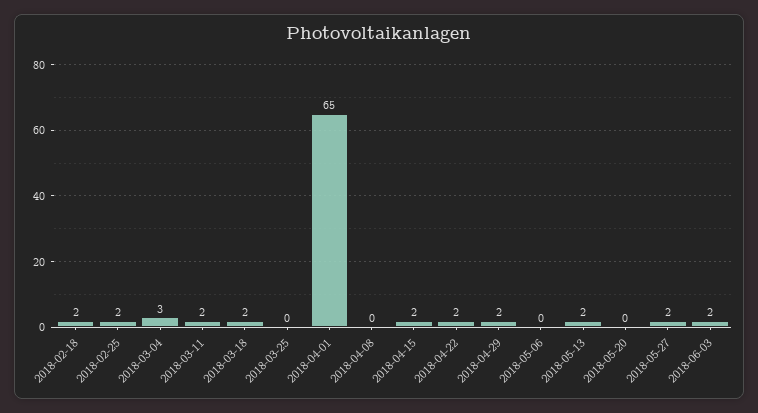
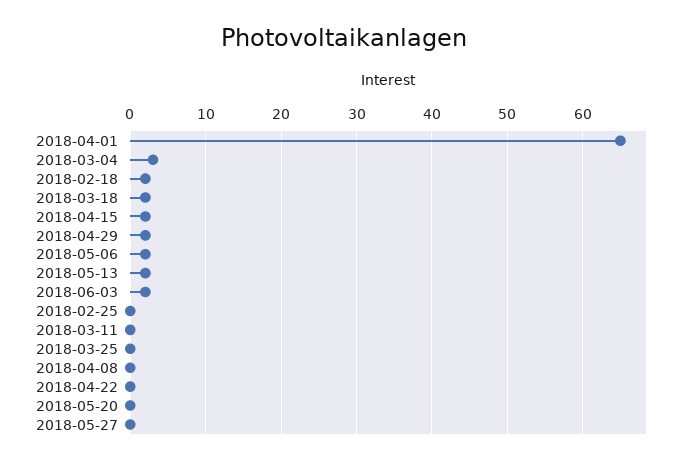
  {
    "2018-02-18": 2,
-   "2018-02-25": 2,
+   "2018-02-25": 0,
    "2018-03-04": 3,
-   "2018-03-11": 2,
+   "2018-03-11": 0,
    "2018-03-18": 2,
    "2018-03-25": 0,
    "2018-04-01": 65,
    "2018-04-08": 0,
    "2018-04-15": 2,
-   "2018-04-22": 2,
+   "2018-04-22": 0,
    "2018-04-29": 2,
-   "2018-05-06": 0,
+   "2018-05-06": 2,
    "2018-05-13": 2,
    "2018-05-20": 0,
-   "2018-05-27": 2,
+   "2018-05-27": 0,
    "2018-06-03": 2
  }

